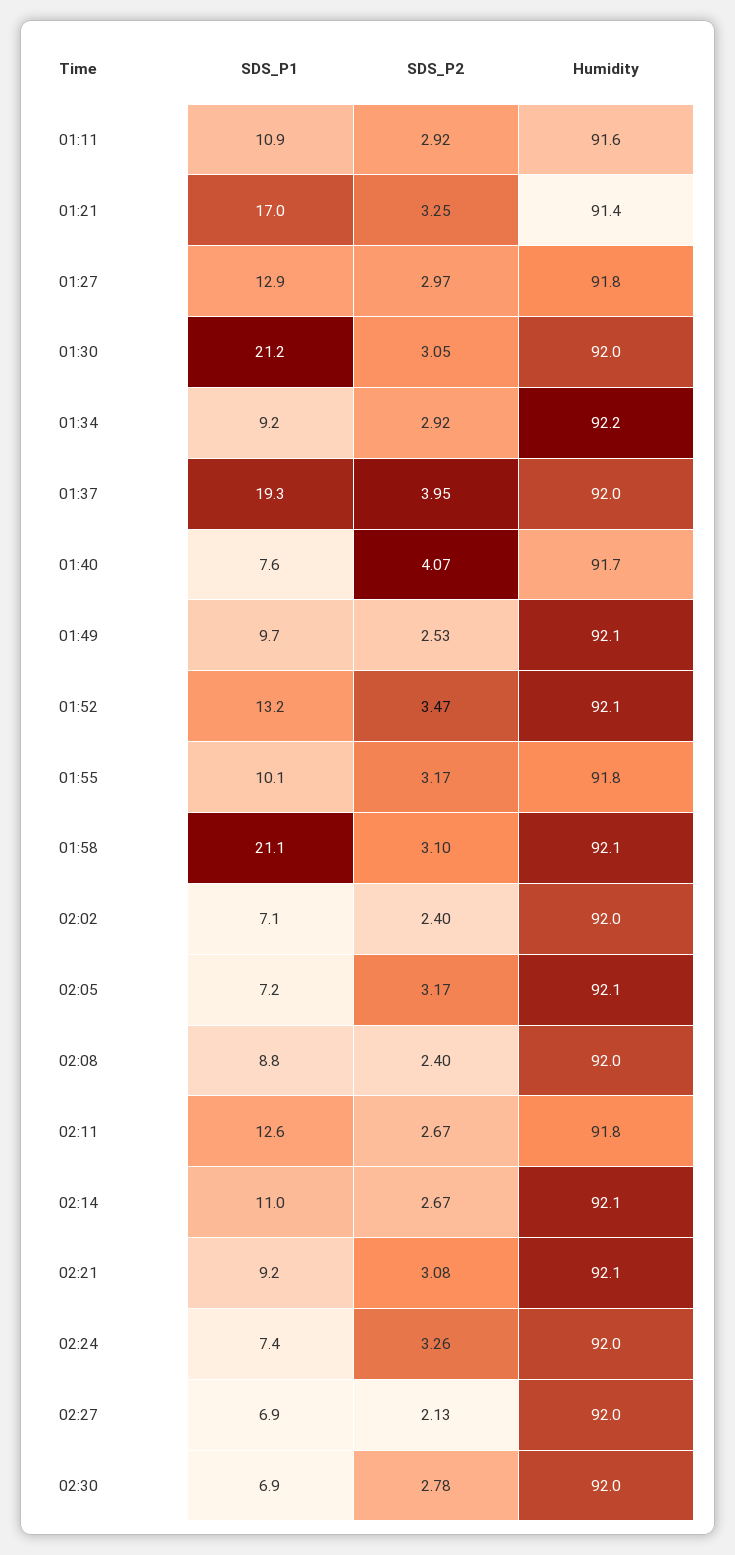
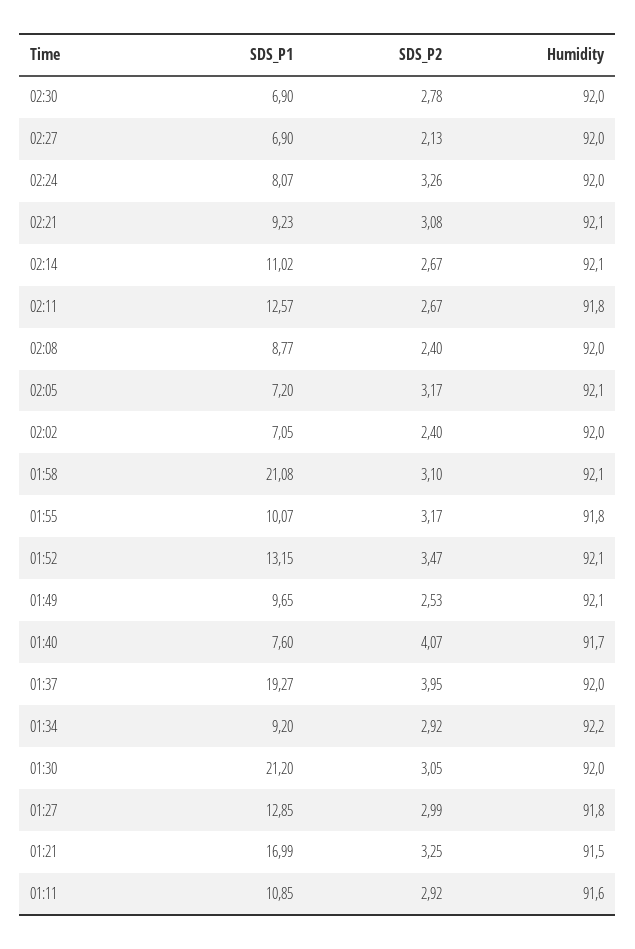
  {
    "SDS_P1": {
      "01:11": 10.85,
      "01:21": 16.99,
      "01:27": 12.85,
      "01:30": 21.2,
      "01:34": 9.2,
      "01:37": 19.27,
      "01:40": 7.6,
      "01:49": 9.65,
      "01:52": 13.15,
      "01:55": 10.07,
      "01:58": 21.08,
      "02:02": 7.05,
      "02:05": 7.2,
      "02:08": 8.77,
      "02:11": 12.57,
      "02:14": 11.02,
      "02:21": 9.23,
-     "02:24": 7.4,
+     "02:24": 8.07,
      "02:27": 6.9,
      "02:30": 6.9
    },
    "SDS_P2": {
      "01:11": 2.92,
      "01:21": 3.25,
-     "01:27": 2.97,
+     "01:27": 2.99,
      "01:30": 3.05,
      "01:34": 2.92,
      "01:37": 3.95,
      "01:40": 4.07,
      "01:49": 2.53,
      "01:52": 3.47,
      "01:55": 3.17,
      "01:58": 3.1,
      "02:02": 2.4,
      "02:05": 3.17,
      "02:08": 2.4,
      "02:11": 2.67,
      "02:14": 2.67,
      "02:21": 3.08,
      "02:24": 3.26,
      "02:27": 2.13,
      "02:30": 2.78
    },
    "Humidity": {
      "01:11": 91.6,
-     "01:21": 91.4,
+     "01:21": 91.5,
      "01:27": 91.8,
      "01:30": 92,
      "01:34": 92.2,
      "01:37": 92,
      "01:40": 91.7,
      "01:49": 92.1,
      "01:52": 92.1,
      "01:55": 91.8,
      "01:58": 92.1,
      "02:02": 92,
      "02:05": 92.1,
      "02:08": 92,
      "02:11": 91.8,
      "02:14": 92.1,
      "02:21": 92.1,
      "02:24": 92,
      "02:27": 92,
      "02:30": 92
    }
  }

